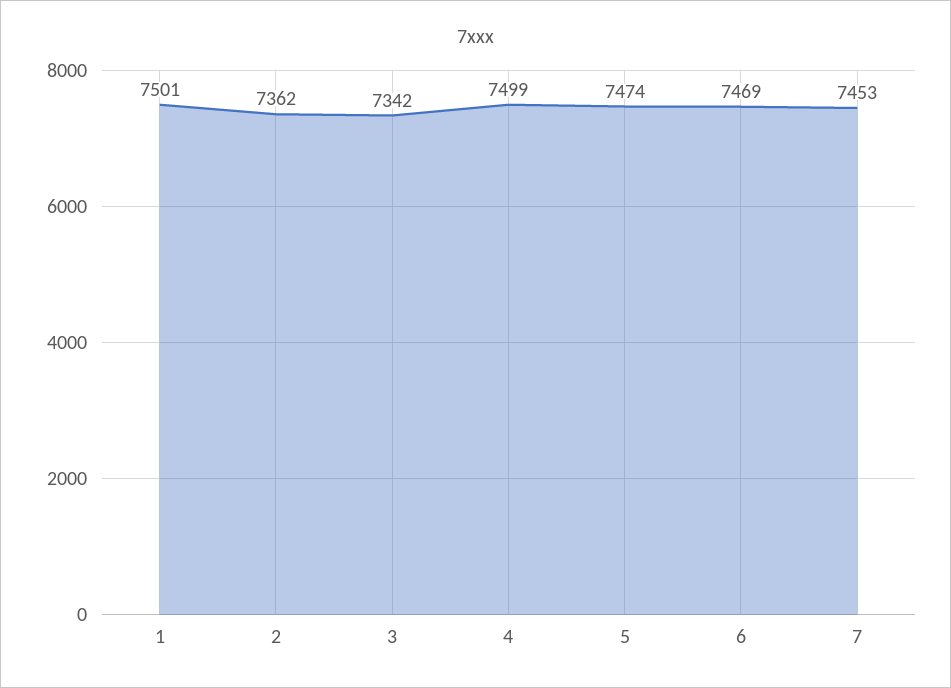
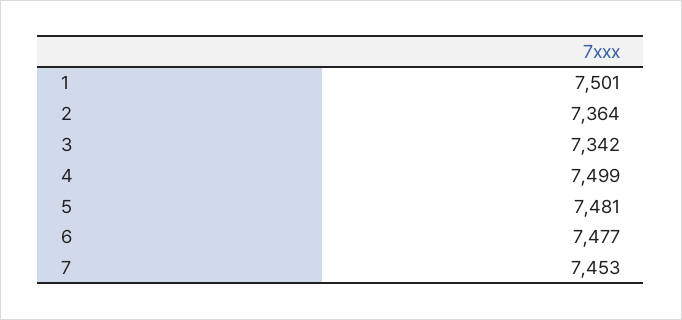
  {
    "1": 7501,
-   "2": 7362,
+   "2": 7364,
    "3": 7342,
    "4": 7499,
-   "5": 7474,
+   "5": 7481,
-   "6": 7469,
+   "6": 7477,
    "7": 7453
  }

